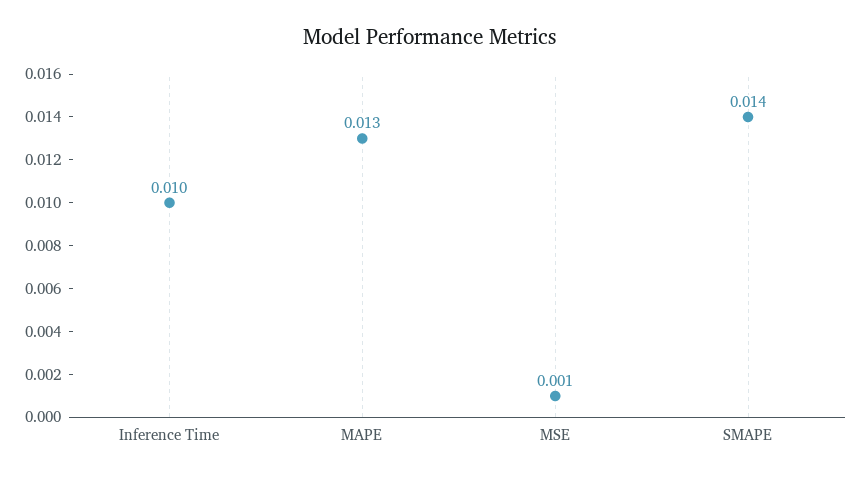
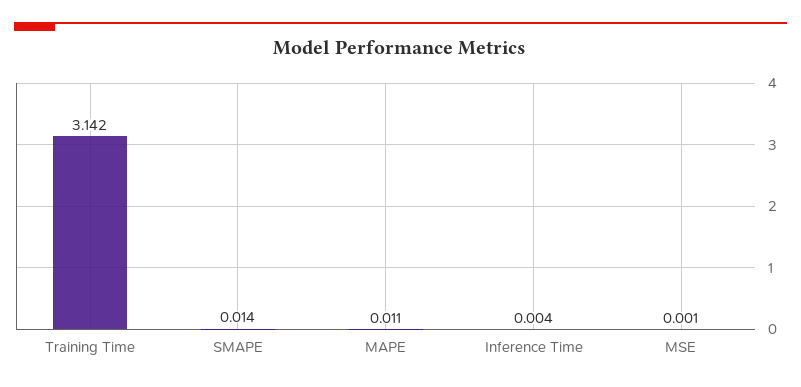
  {
-   "Inference Time": 0.01,
+   "Inference Time": 0.004,
-   "MAPE": 0.013,
+   "MAPE": 0.011,
    "MSE": 0.001,
-   "SMAPE": 0.014
+   "SMAPE": 0.014,
+   "Training Time": 3.142
  }

